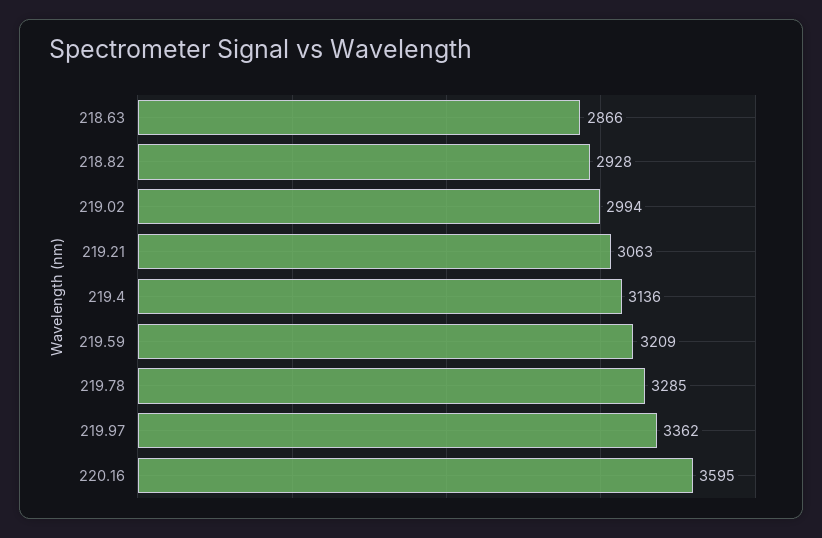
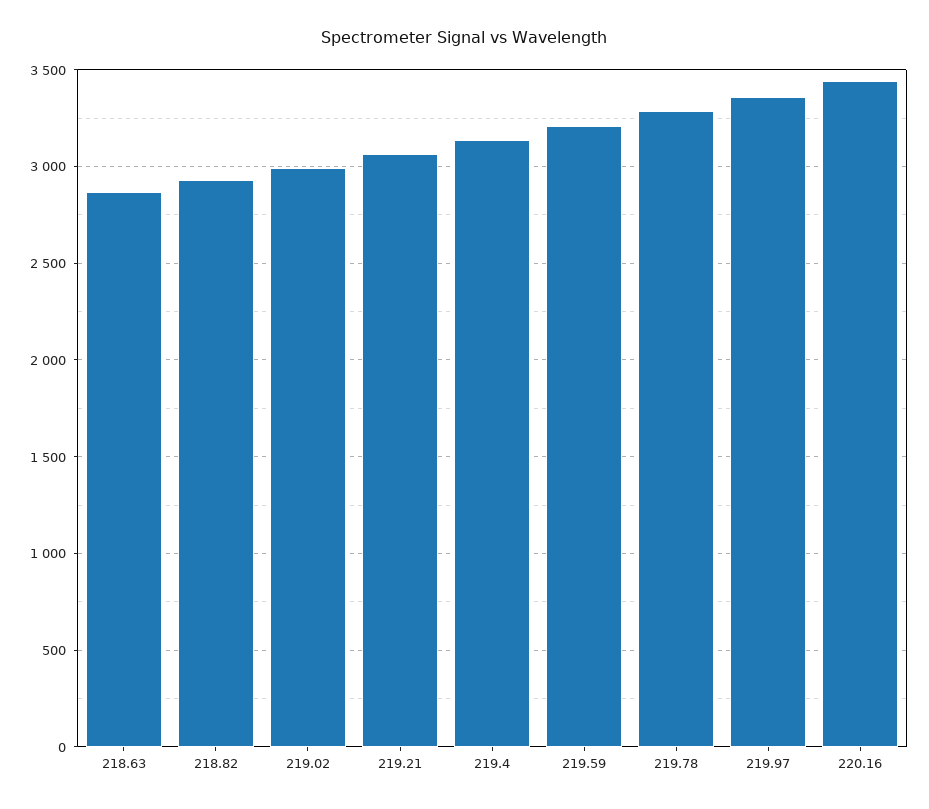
  {
    "218.63": 2866,
    "218.82": 2928,
    "219.02": 2994,
    "219.21": 3063,
    "219.4": 3136,
    "219.59": 3209,
    "219.78": 3285,
    "219.97": 3362,
-   "220.16": 3595
+   "220.16": 3450
  }

